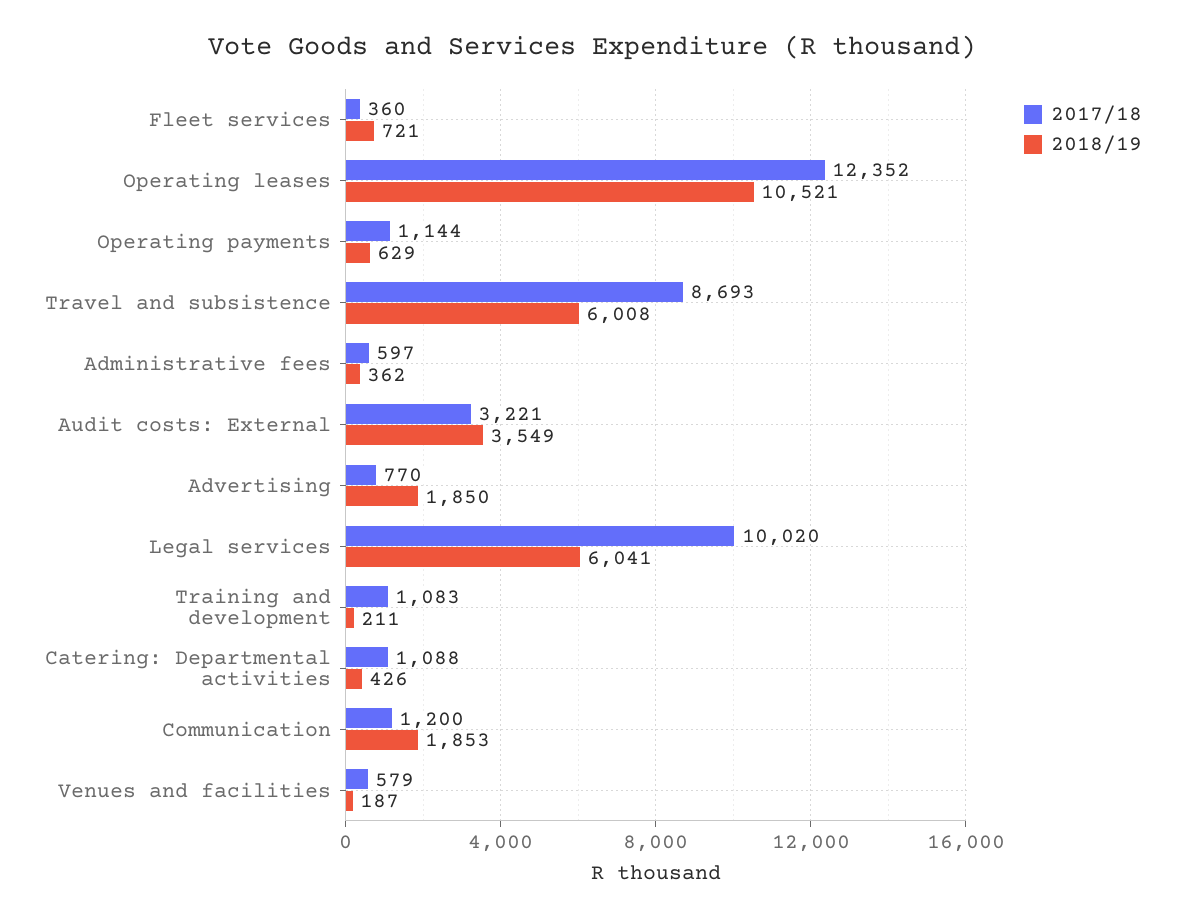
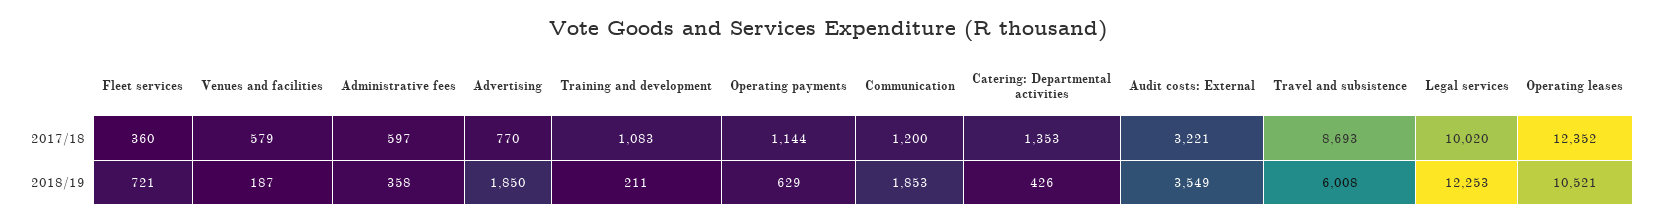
  {
    "2017/18": {
      "Fleet services": 360,
      "Operating leases": 12352,
      "Operating payments": 1144,
      "Travel and subsistence": 8693,
      "Administrative fees": 597,
      "Audit costs: External": 3221,
      "Advertising": 770,
      "Legal services": 10020,
      "Training and development": 1083,
-     "Catering: Departmental activities": 1088,
+     "Catering: Departmental activities": 1353,
      "Communication": 1200,
      "Venues and facilities": 579
    },
    "2018/19": {
      "Fleet services": 721,
      "Operating leases": 10521,
      "Operating payments": 629,
      "Travel and subsistence": 6008,
-     "Administrative fees": 362,
+     "Administrative fees": 358,
      "Audit costs: External": 3549,
      "Advertising": 1850,
-     "Legal services": 6041,
+     "Legal services": 12253,
      "Training and development": 211,
      "Catering: Departmental activities": 426,
      "Communication": 1853,
      "Venues and facilities": 187
    }
  }

